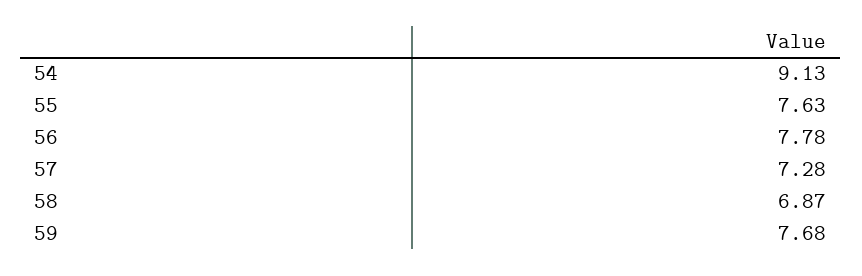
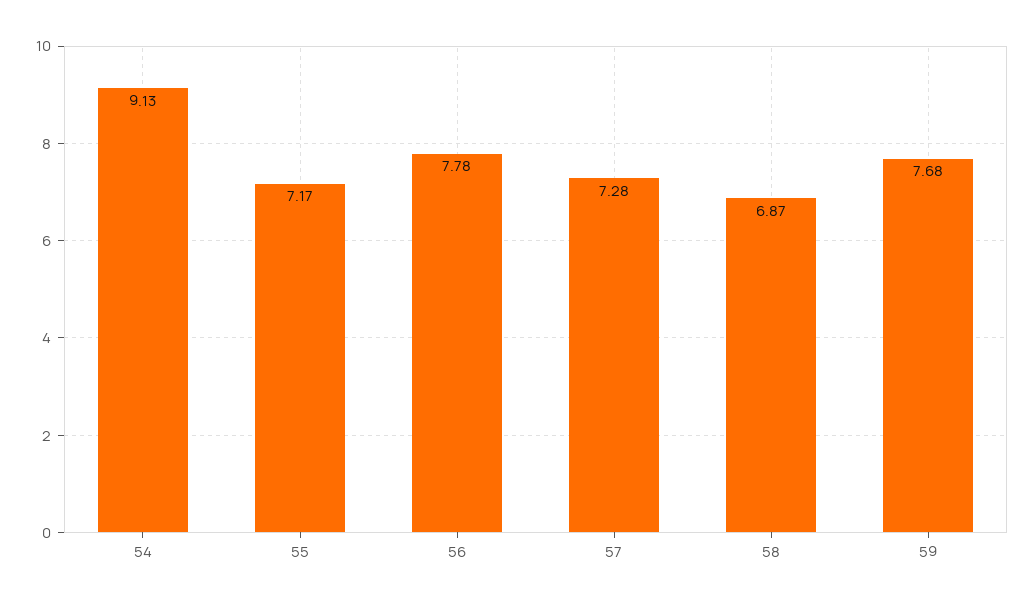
  {
    "54": 9.13,
-   "55": 7.63,
+   "55": 7.17,
    "56": 7.78,
    "57": 7.28,
    "58": 6.87,
    "59": 7.68
  }

